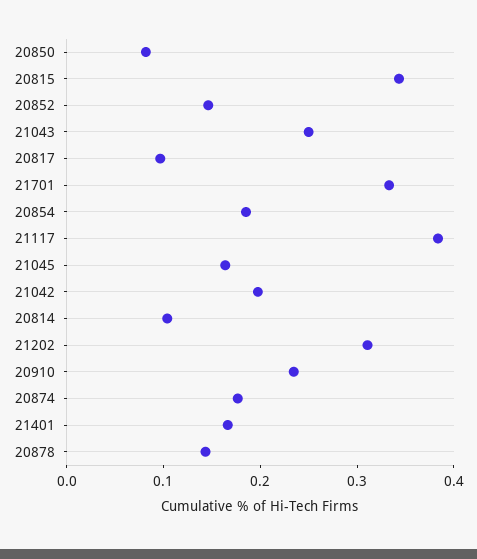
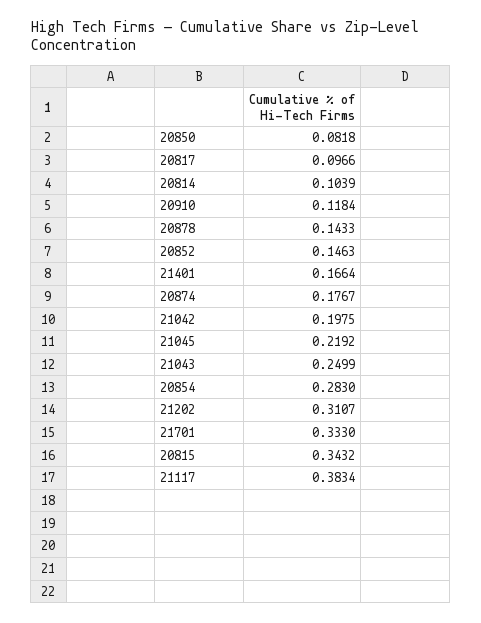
  {
    "20850": 0.0818,
    "20815": 0.3432,
    "20852": 0.1463,
    "21043": 0.2499,
    "20817": 0.0966,
    "21701": 0.333,
-   "20854": 0.18,
+   "20854": 0.283,
    "21117": 0.3834,
-   "21045": 0.16,
+   "21045": 0.2192,
    "21042": 0.1975,
    "20814": 0.1039,
    "21202": 0.3107,
-   "20910": 0.24,
+   "20910": 0.1184,
    "20874": 0.1767,
    "21401": 0.1664,
    "20878": 0.1433
  }

